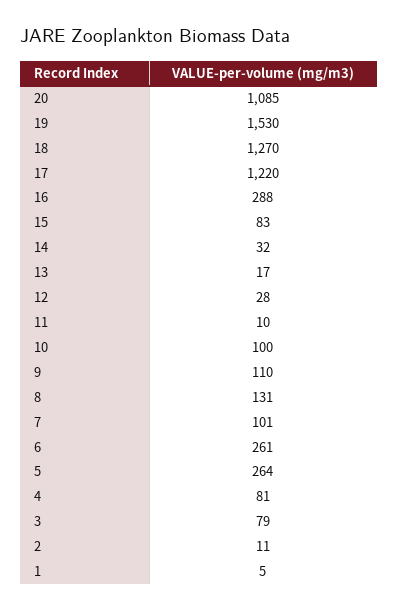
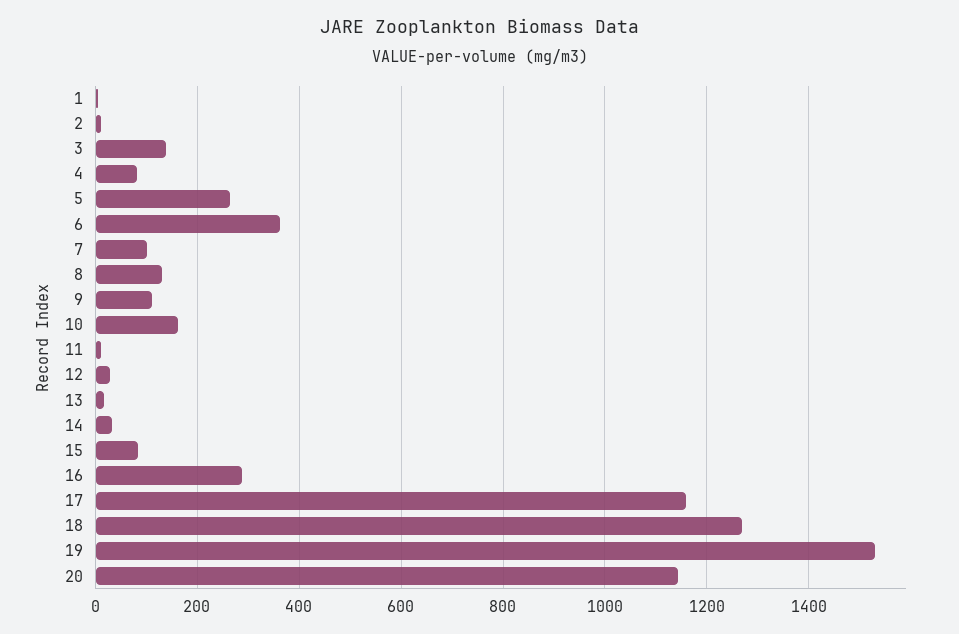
  {
-   "20": 1085,
+   "20": 1140,
    "19": 1530,
    "18": 1270,
-   "17": 1220,
+   "17": 1160,
    "16": 288,
    "15": 83,
    "14": 32,
    "13": 17,
    "12": 28,
    "11": 10,
-   "10": 100,
+   "10": 160,
    "9": 110,
    "8": 131,
    "7": 101,
-   "6": 261,
+   "6": 360,
    "5": 264,
    "4": 81,
-   "3": 79,
+   "3": 140,
    "2": 11,
    "1": 5
  }

